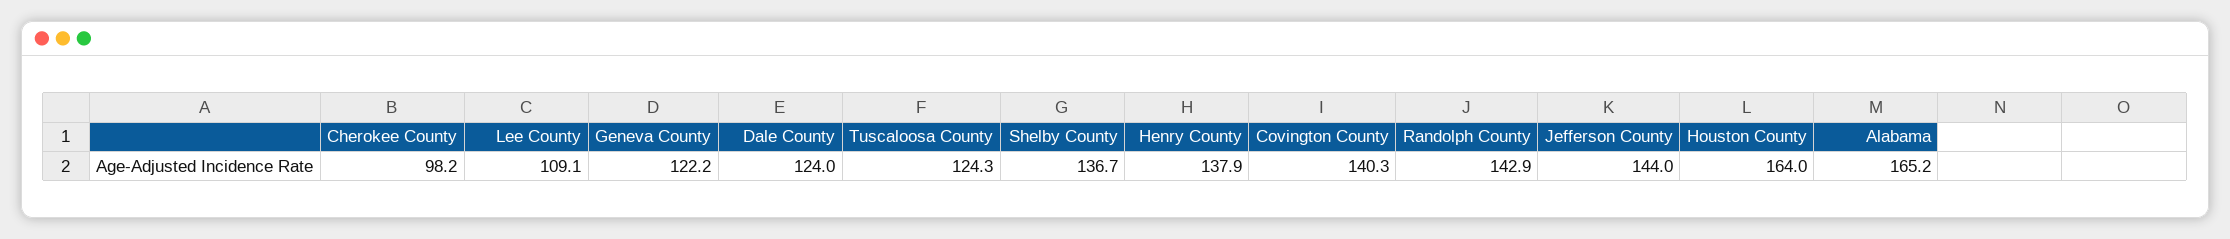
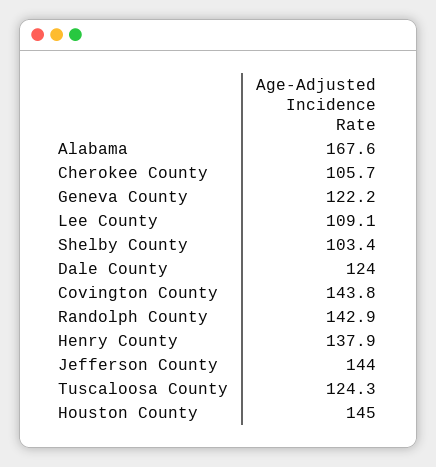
  {
-   "Cherokee County": 98.2,
+   "Cherokee County": 105.7,
    "Lee County": 109.1,
    "Geneva County": 122.2,
    "Dale County": 124,
    "Tuscaloosa County": 124.3,
-   "Shelby County": 136.7,
+   "Shelby County": 103.4,
    "Henry County": 137.9,
-   "Covington County": 140.3,
+   "Covington County": 143.8,
    "Randolph County": 142.9,
    "Jefferson County": 144,
-   "Houston County": 164,
+   "Houston County": 145,
-   "Alabama": 165.2
+   "Alabama": 167.6
  }

